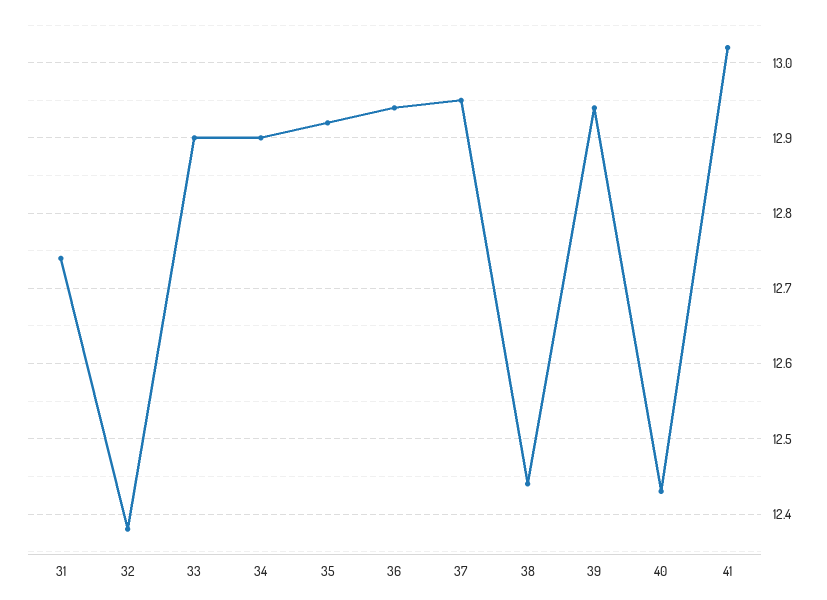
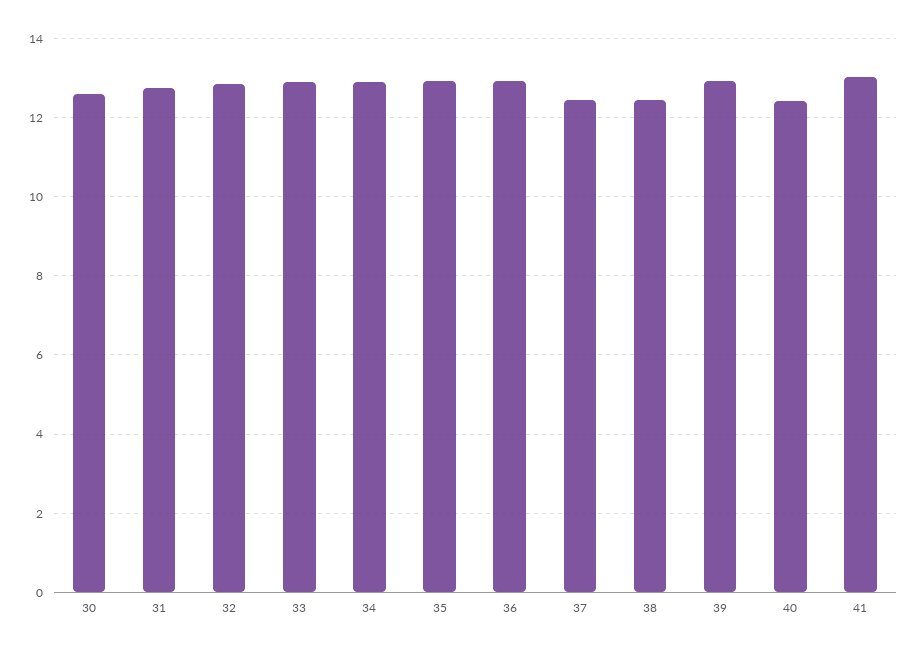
  {
    "31": 12.74,
-   "32": 12.38,
+   "32": 12.8,
    "33": 12.9,
    "34": 12.9,
    "35": 12.92,
    "36": 12.94,
-   "37": 12.95,
+   "37": 12.4,
    "38": 12.44,
    "39": 12.94,
    "40": 12.43,
-   "41": 13.02
+   "41": 13.02,
+   "30": 12.6
  }

